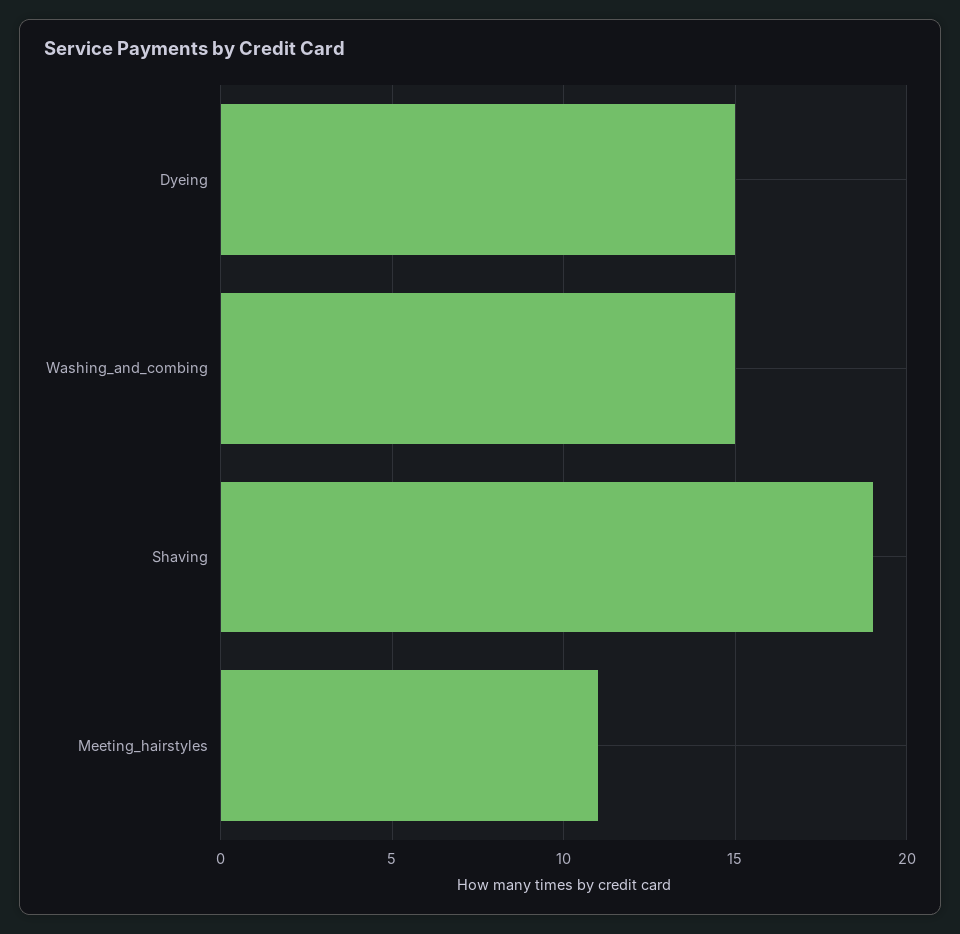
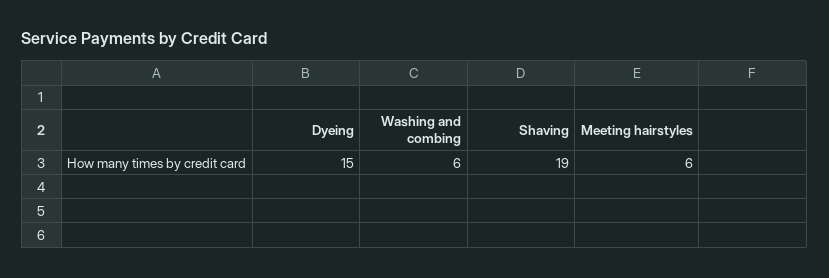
  {
    "Dyeing": 15,
-   "Washing_and_combing": 15,
+   "Washing_and_combing": 6,
    "Shaving": 19,
-   "Meeting_hairstyles": 11
+   "Meeting_hairstyles": 6
  }

